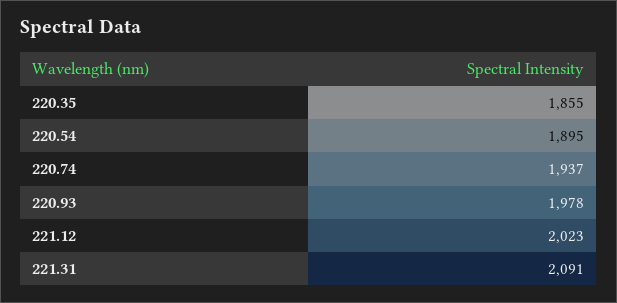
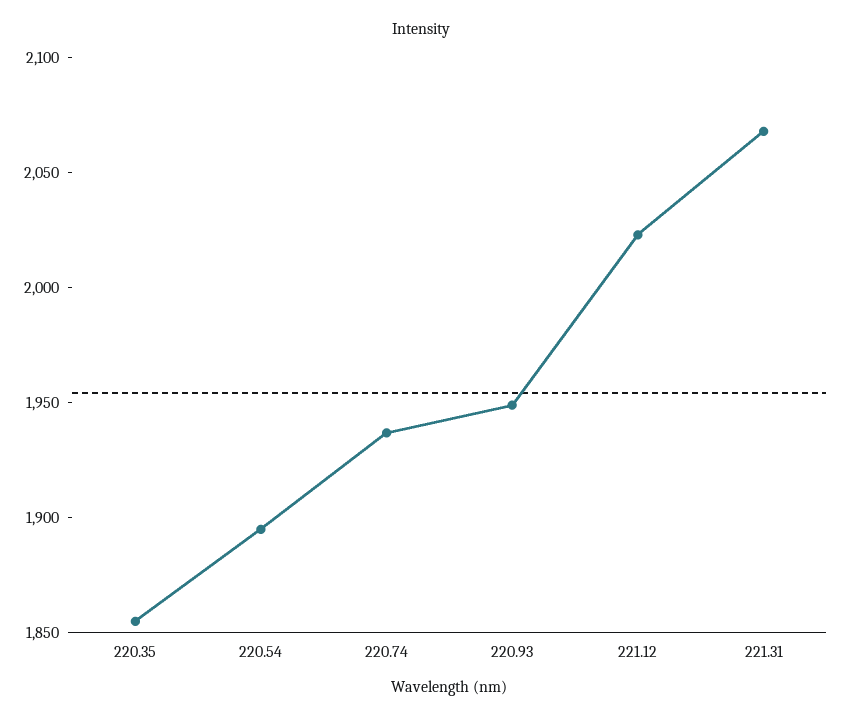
  {
    "220.35": 1855,
    "220.54": 1895,
    "220.74": 1937,
-   "220.93": 1978,
+   "220.93": 1950,
    "221.12": 2023,
-   "221.31": 2091
+   "221.31": 2070
  }

